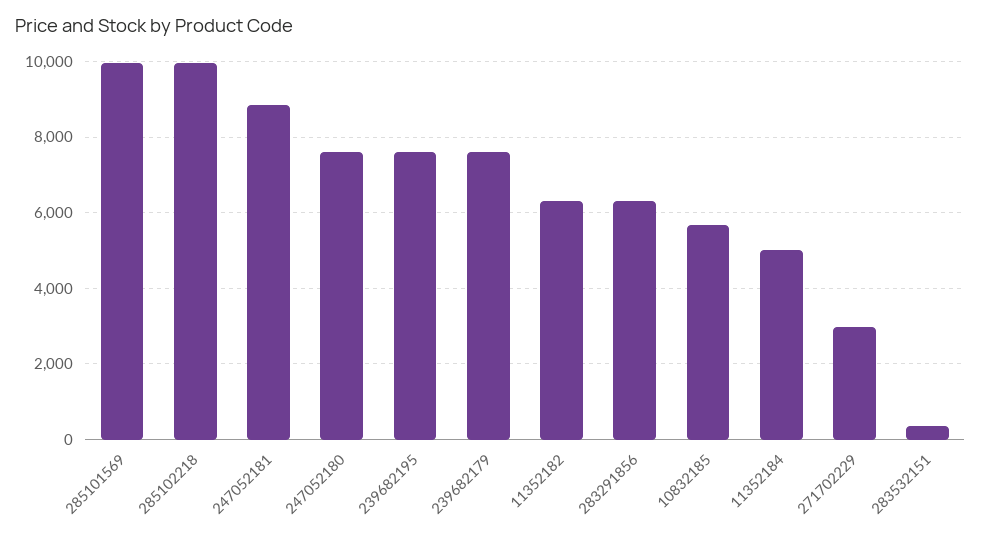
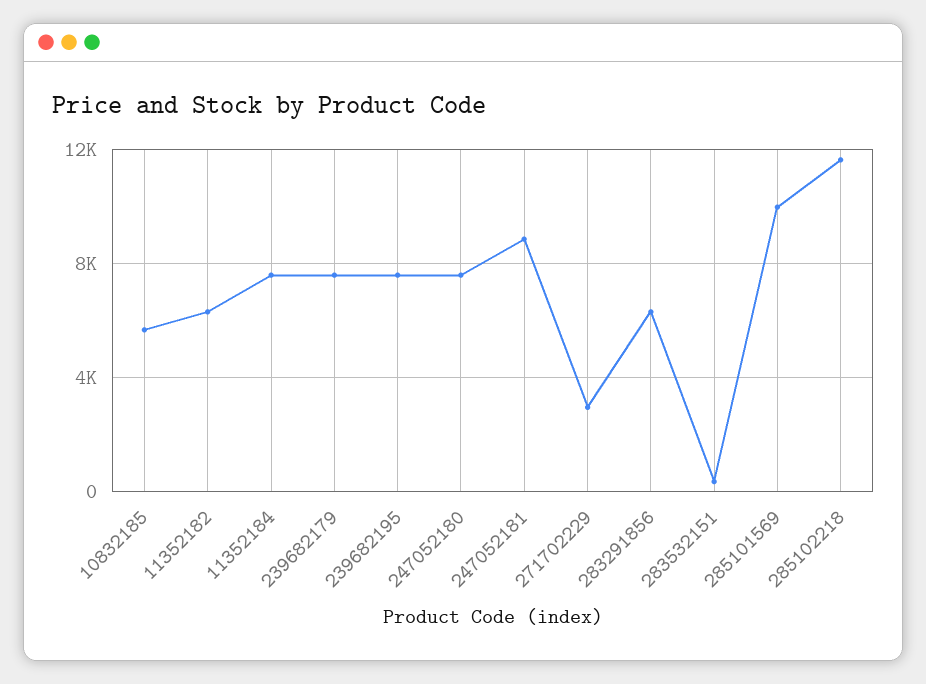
  {
    "285101569": 10000,
-   "285102218": 10000,
+   "285102218": 11500,
    "247052181": 8800,
    "247052180": 7600,
    "239682195": 7600,
    "239682179": 7600,
    "11352182": 6400,
    "283291856": 6400,
    "10832185": 5600,
-   "11352184": 5000,
+   "11352184": 7500,
    "271702229": 3000,
    "283532151": 400
  }

